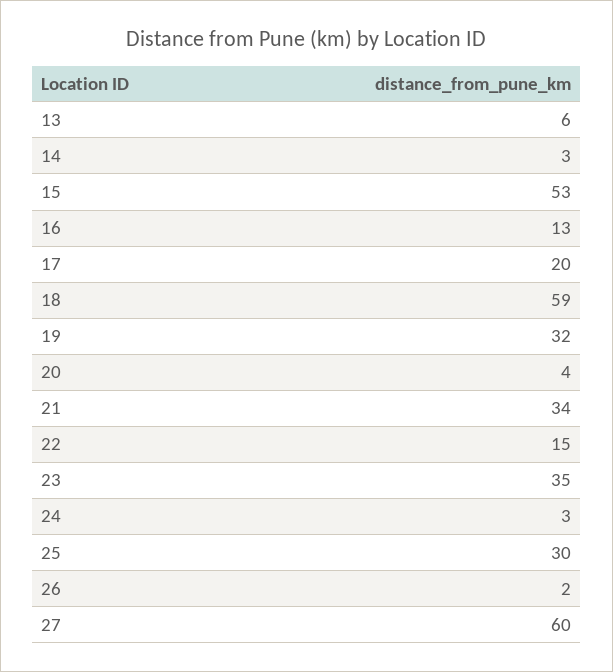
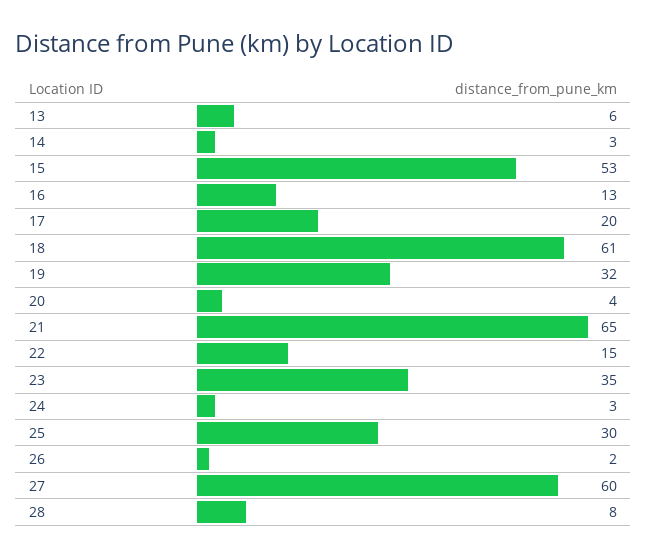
  {
    "13": 6,
    "14": 3,
    "15": 53,
    "16": 13,
    "17": 20,
-   "18": 59,
+   "18": 61,
    "19": 32,
    "20": 4,
-   "21": 34,
+   "21": 65,
    "22": 15,
    "23": 35,
    "24": 3,
    "25": 30,
    "26": 2,
-   "27": 60
+   "27": 60,
+   "28": 8
  }

